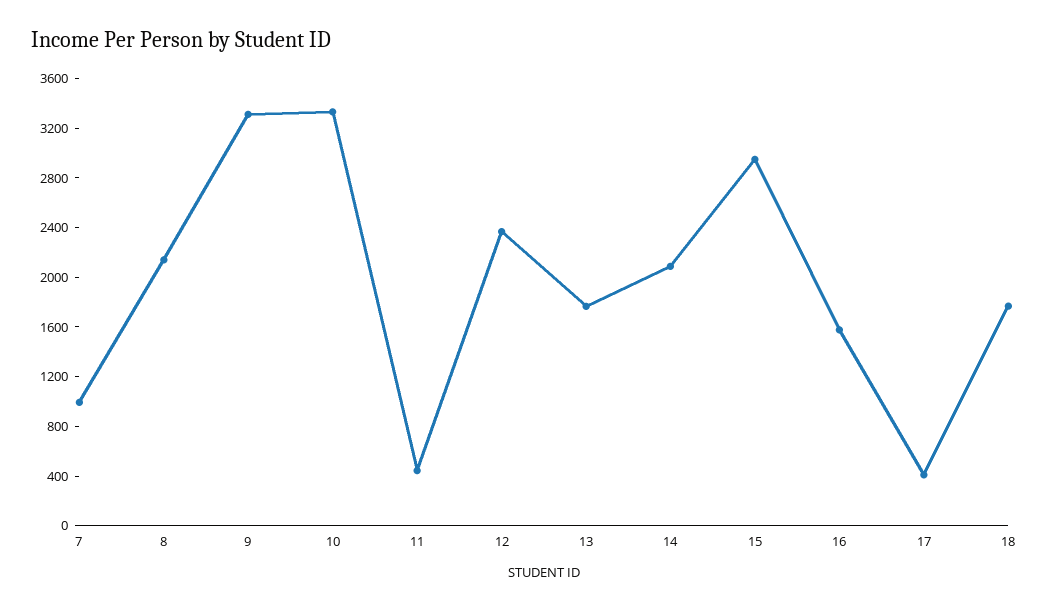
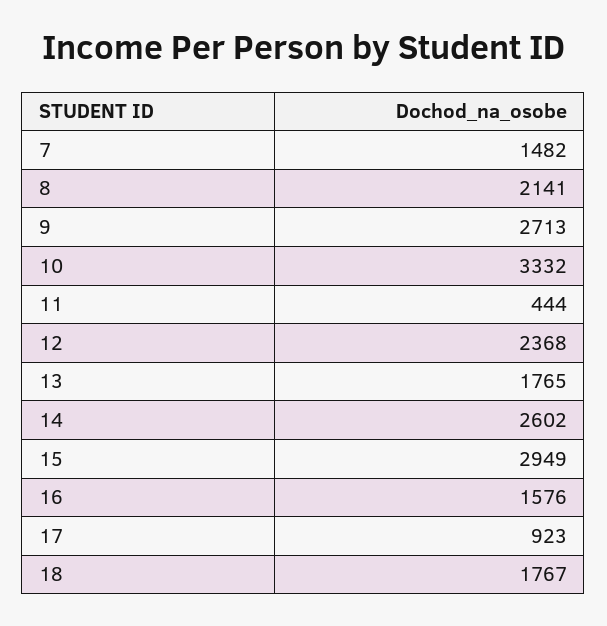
  {
-   "7": 1000,
+   "7": 1482,
    "8": 2141,
-   "9": 3300,
+   "9": 2713,
    "10": 3332,
    "11": 444,
    "12": 2368,
    "13": 1765,
-   "14": 2100,
+   "14": 2602,
    "15": 2949,
    "16": 1576,
-   "17": 400,
+   "17": 923,
    "18": 1767
  }

